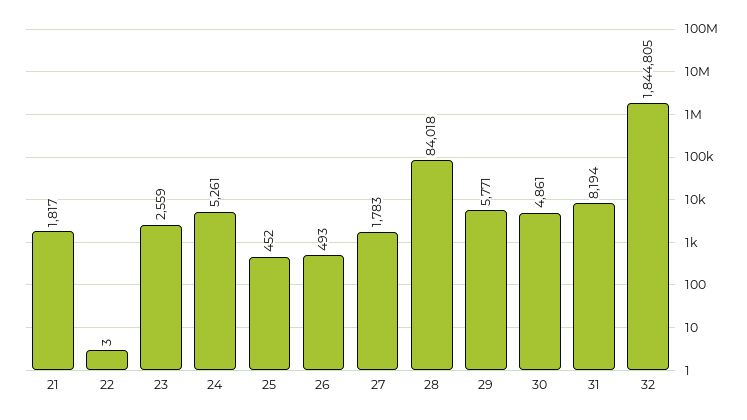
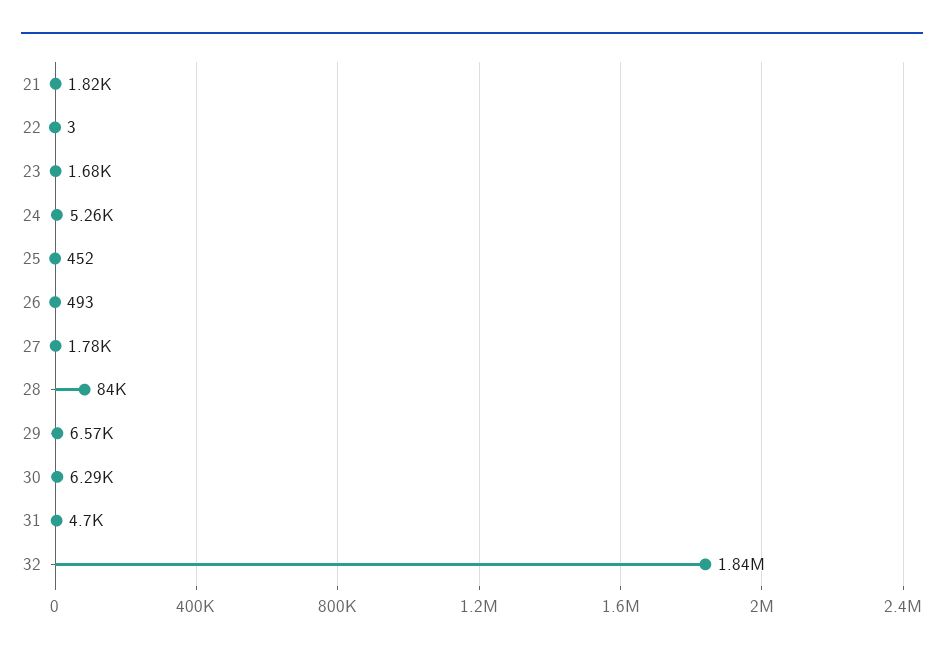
  {
    "21": 1817,
    "22": 3,
-   "23": 2559,
+   "23": 1680,
    "24": 5261,
    "25": 452,
    "26": 493,
    "27": 1783,
    "28": 84018,
-   "29": 5771,
+   "29": 6570,
-   "30": 4861,
+   "30": 6290,
-   "31": 8194,
+   "31": 4700,
    "32": 1844805
  }

